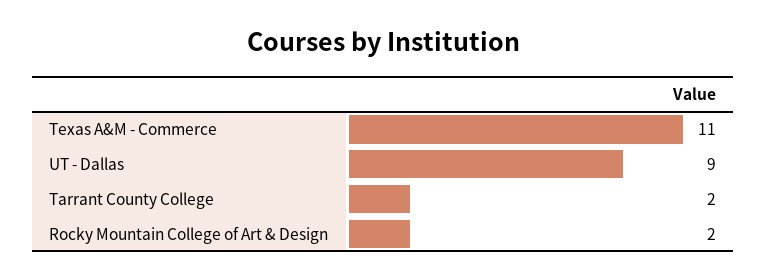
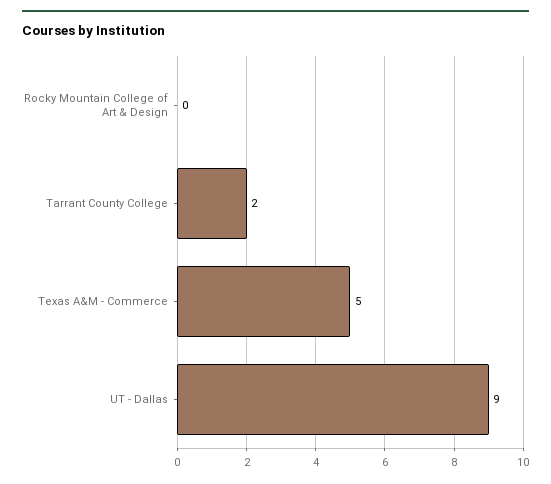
  {
-   "Texas A&M - Commerce": 11,
+   "Texas A&M - Commerce": 5,
    "UT - Dallas": 9,
    "Tarrant County College": 2,
-   "Rocky Mountain College of Art & Design": 2
+   "Rocky Mountain College of Art & Design": 0
  }

